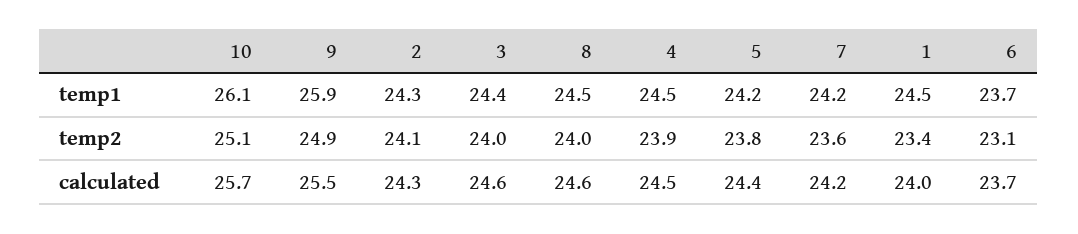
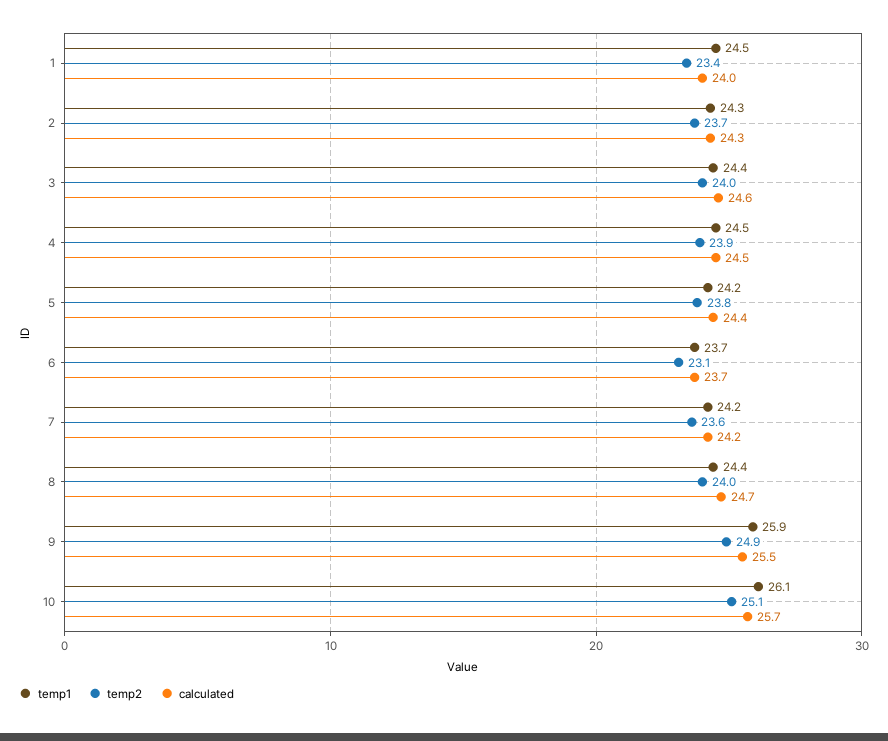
  {
    "temp1": {
      "10": 26.1,
      "9": 25.9,
      "2": 24.3,
      "3": 24.4,
-     "8": 24.5,
+     "8": 24.4,
      "4": 24.5,
      "5": 24.2,
      "7": 24.2,
      "1": 24.5,
      "6": 23.7
    },
    "temp2": {
      "10": 25.1,
      "9": 24.9,
-     "2": 24.1,
+     "2": 23.7,
      "3": 24,
      "8": 24,
      "4": 23.9,
      "5": 23.8,
      "7": 23.6,
      "1": 23.4,
      "6": 23.1
    },
    "calculated": {
      "10": 25.7,
      "9": 25.5,
      "2": 24.3,
      "3": 24.6,
-     "8": 24.6,
+     "8": 24.7,
      "4": 24.5,
      "5": 24.4,
      "7": 24.2,
      "1": 24,
      "6": 23.7
    }
  }

